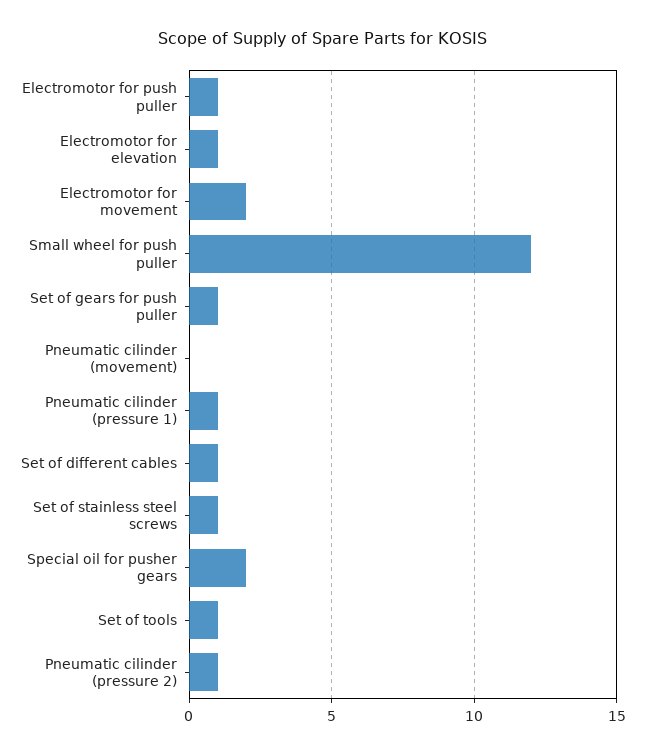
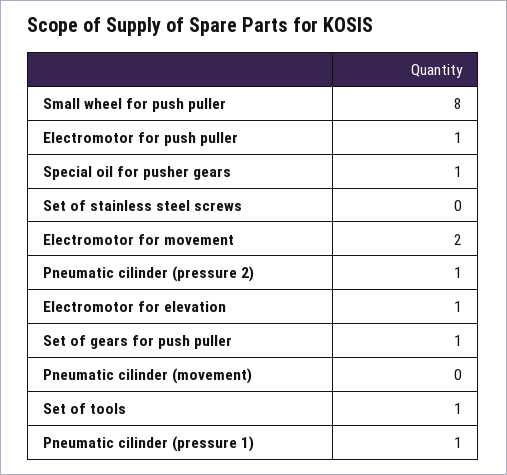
  {
    "Electromotor for push puller": 1,
    "Electromotor for elevation": 1,
    "Electromotor for movement": 2,
-   "Small wheel for push puller": 12,
+   "Small wheel for push puller": 8,
    "Set of gears for push puller": 1,
    "Pneumatic cilinder (movement)": 0,
    "Pneumatic cilinder (pressure 1)": 1,
-   "Set of different cables": 1,
-   "Set of stainless steel screws": 1,
+   "Set of stainless steel screws": 0,
-   "Special oil for pusher gears": 2,
+   "Special oil for pusher gears": 1,
    "Set of tools": 1,
    "Pneumatic cilinder (pressure 2)": 1
  }

